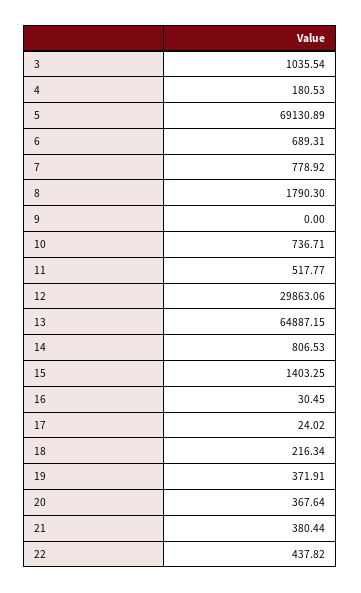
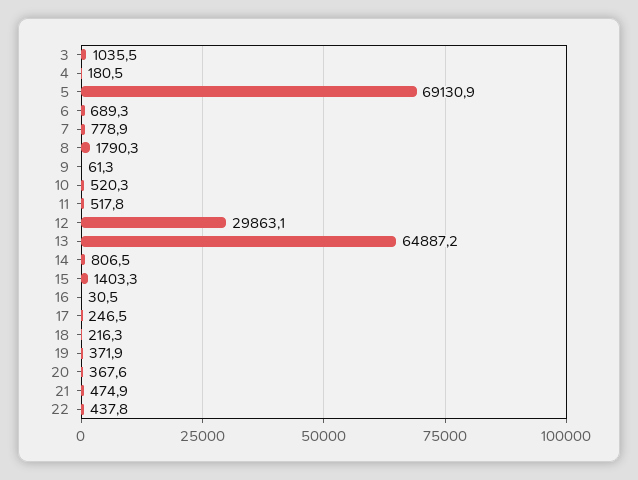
  {
    "3": 1035.54,
    "4": 180.53,
    "5": 69130.89,
    "6": 689.31,
    "7": 778.92,
    "8": 1790.3,
-   "9": 0,
+   "9": 61.3,
-   "10": 736.71,
+   "10": 520.3,
    "11": 517.77,
    "12": 29863.06,
    "13": 64887.15,
    "14": 806.53,
    "15": 1403.25,
    "16": 30.45,
-   "17": 24.02,
+   "17": 246.5,
    "18": 216.34,
    "19": 371.91,
    "20": 367.64,
-   "21": 380.44,
+   "21": 474.9,
    "22": 437.82
  }

